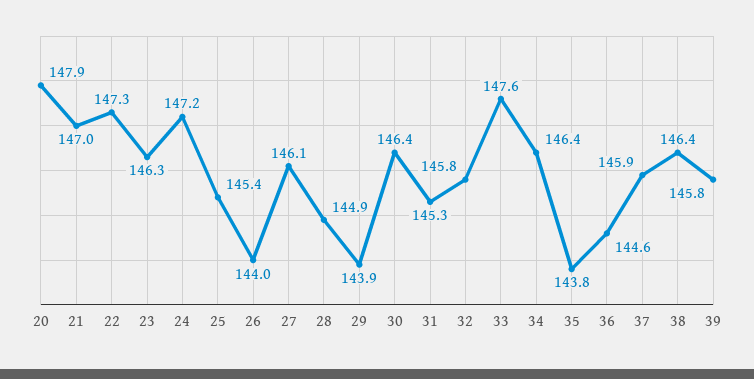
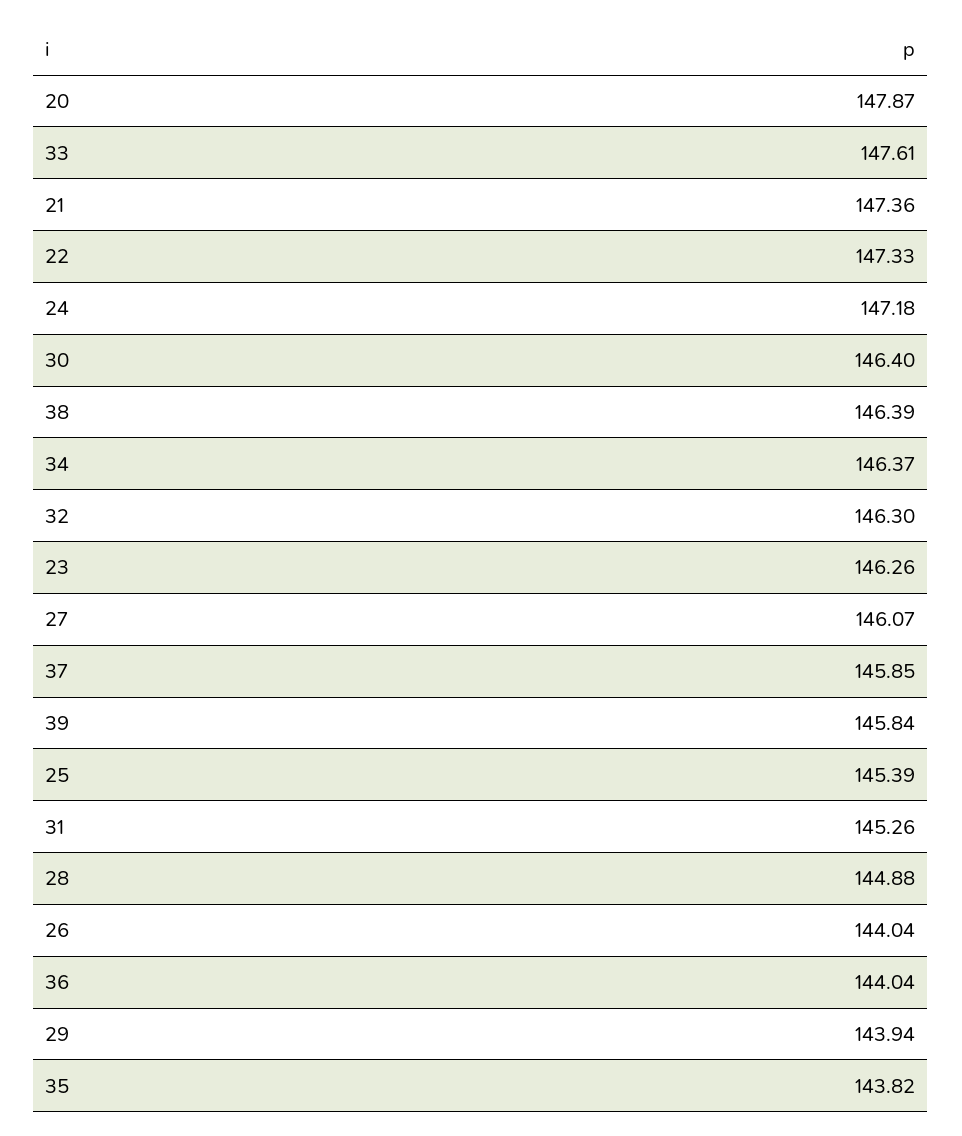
  {
    "20": 147.87,
-   "21": 147,
+   "21": 147.36,
    "22": 147.33,
    "23": 146.26,
    "24": 147.18,
    "25": 145.39,
    "26": 144.04,
    "27": 146.07,
    "28": 144.88,
    "29": 143.94,
    "30": 146.4,
    "31": 145.26,
-   "32": 145.8,
+   "32": 146.3,
    "33": 147.61,
    "34": 146.37,
    "35": 143.82,
-   "36": 144.6,
+   "36": 144.04,
    "37": 145.85,
    "38": 146.39,
    "39": 145.84
  }

